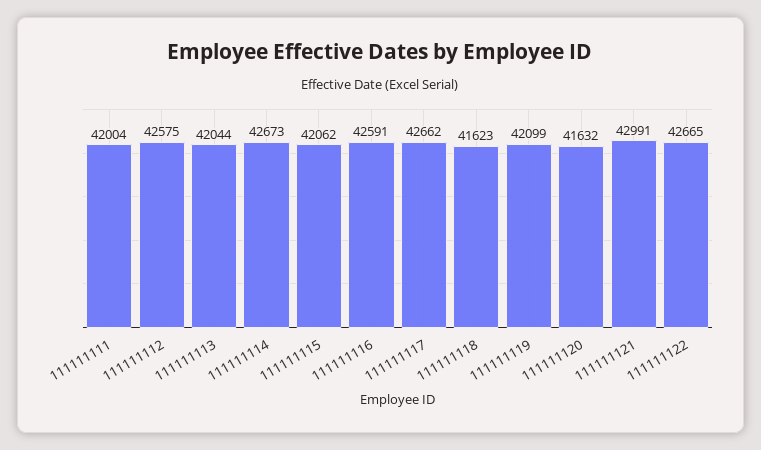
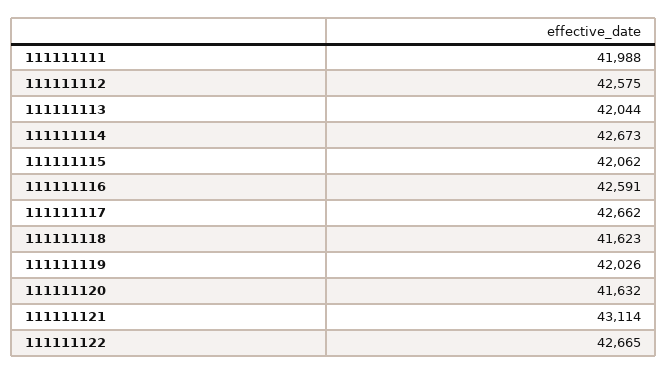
  {
-   "111111111": 42004,
+   "111111111": 41988,
    "111111112": 42575,
    "111111113": 42044,
    "111111114": 42673,
    "111111115": 42062,
    "111111116": 42591,
    "111111117": 42662,
    "111111118": 41623,
-   "111111119": 42099,
+   "111111119": 42026,
    "111111120": 41632,
-   "111111121": 42991,
+   "111111121": 43114,
    "111111122": 42665
  }

